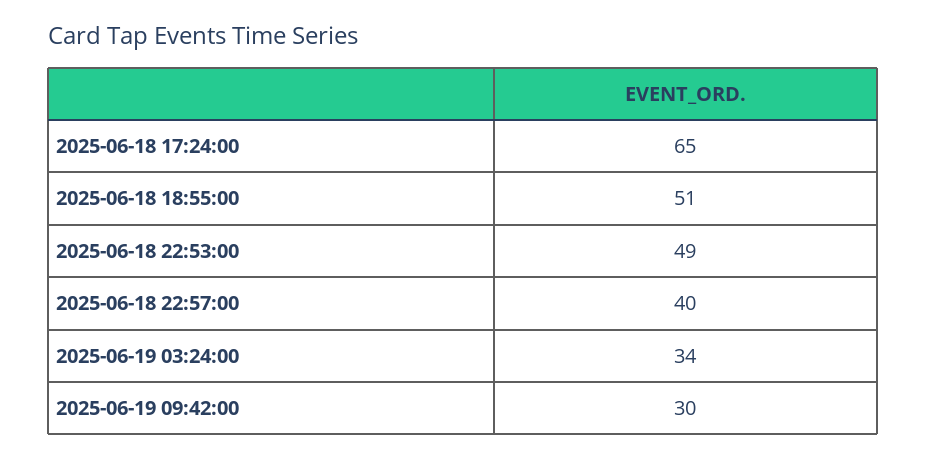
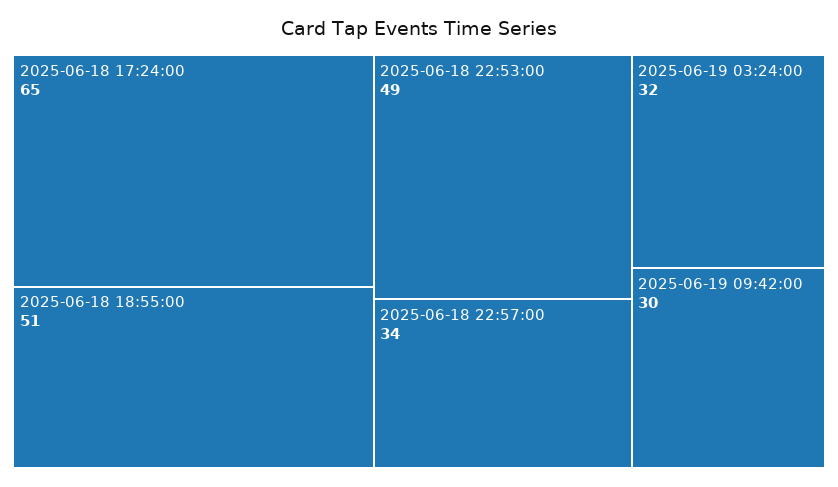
  {
    "2025-06-18 17:24:00": 65,
    "2025-06-18 18:55:00": 51,
    "2025-06-18 22:53:00": 49,
-   "2025-06-18 22:57:00": 40,
+   "2025-06-18 22:57:00": 34,
-   "2025-06-19 03:24:00": 34,
+   "2025-06-19 03:24:00": 32,
    "2025-06-19 09:42:00": 30
  }

